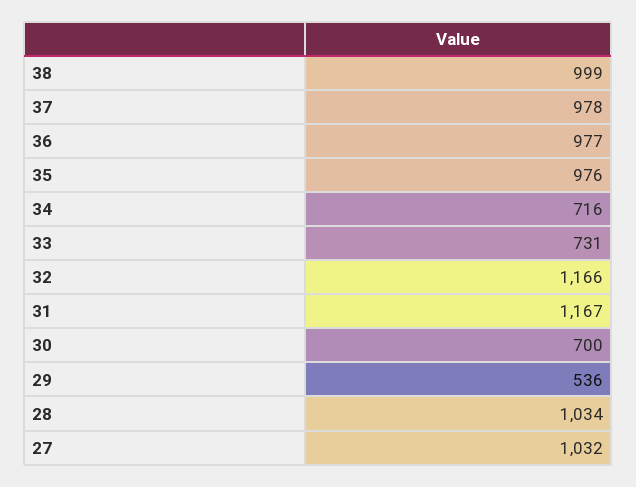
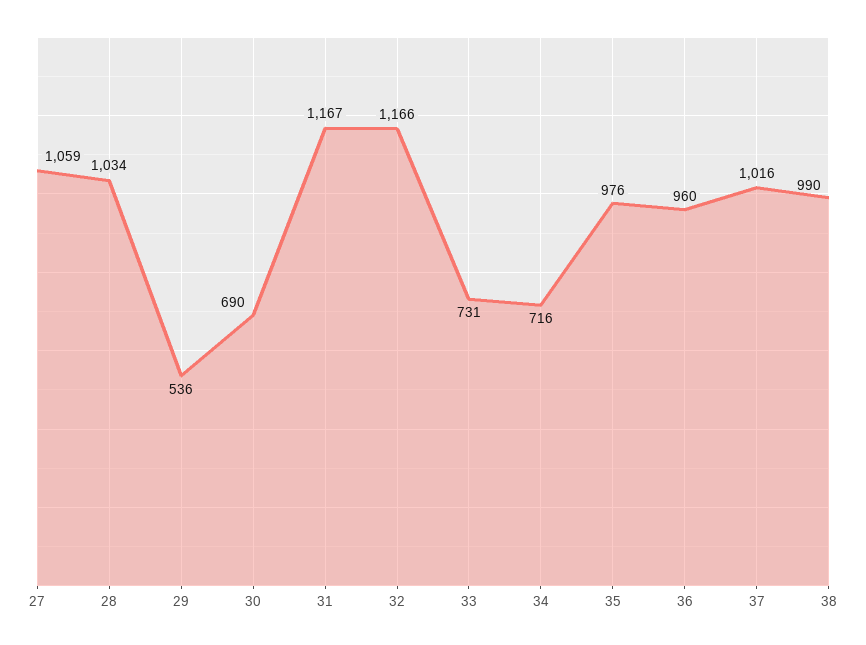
  {
-   "38": 999,
+   "38": 990,
-   "37": 978,
+   "37": 1016,
-   "36": 977,
+   "36": 960,
    "35": 976,
    "34": 716,
    "33": 731,
    "32": 1166,
    "31": 1167,
-   "30": 700,
+   "30": 690,
    "29": 536,
    "28": 1034,
-   "27": 1032
+   "27": 1059
  }

